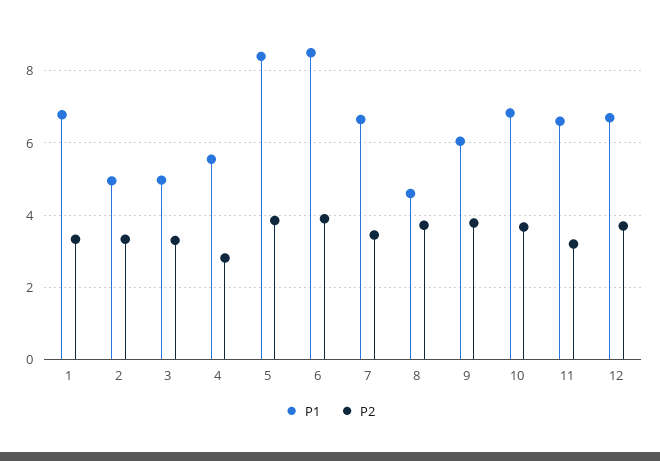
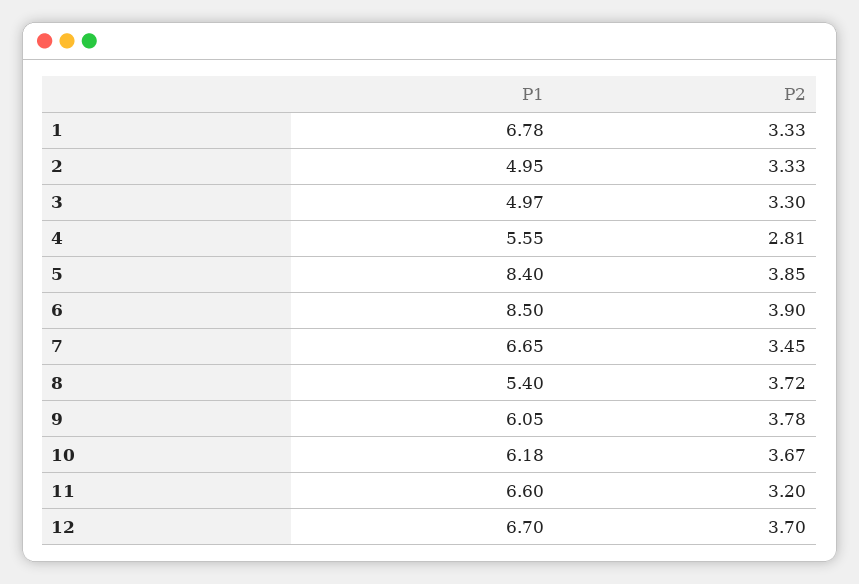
  {
    "P1": {
      "1": 6.78,
      "2": 4.95,
      "3": 4.97,
      "4": 5.55,
      "5": 8.4,
      "6": 8.5,
      "7": 6.65,
-     "8": 4.6,
+     "8": 5.4,
      "9": 6.05,
-     "10": 6.8,
+     "10": 6.18,
      "11": 6.6,
      "12": 6.7
    },
    "P2": {
      "1": 3.33,
      "2": 3.33,
      "3": 3.3,
      "4": 2.81,
      "5": 3.85,
      "6": 3.9,
      "7": 3.45,
      "8": 3.72,
      "9": 3.78,
      "10": 3.67,
      "11": 3.2,
      "12": 3.7
    }
  }

